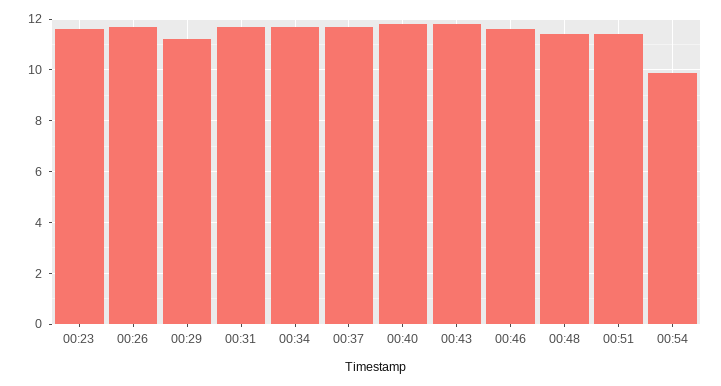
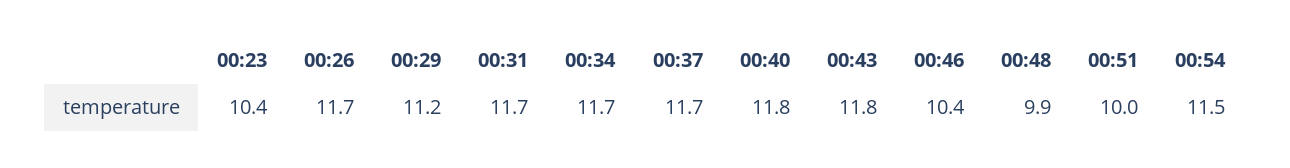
  {
-   "00:23": 11.5,
+   "00:23": 10.4,
    "00:26": 11.7,
    "00:29": 11.2,
    "00:31": 11.7,
    "00:34": 11.7,
    "00:37": 11.7,
    "00:40": 11.8,
    "00:43": 11.8,
-   "00:46": 11.5,
+   "00:46": 10.4,
-   "00:48": 11.5,
+   "00:48": 9.9,
-   "00:51": 11.5,
+   "00:51": 10,
-   "00:54": 10
+   "00:54": 11.5
  }

